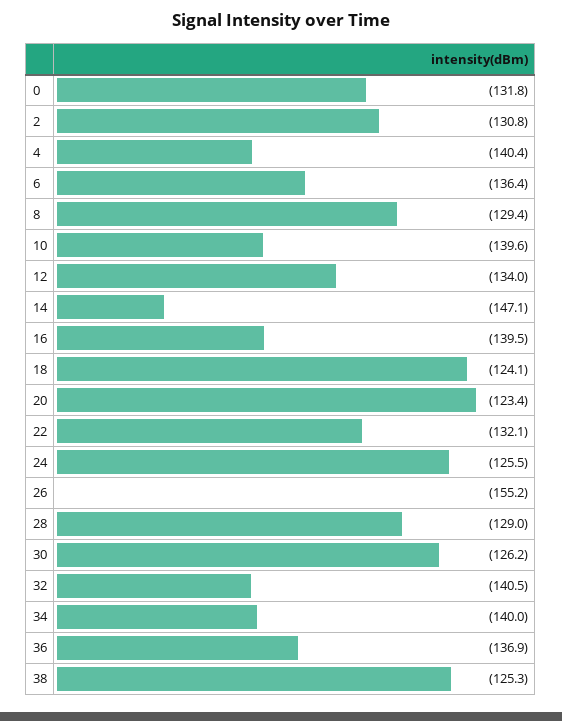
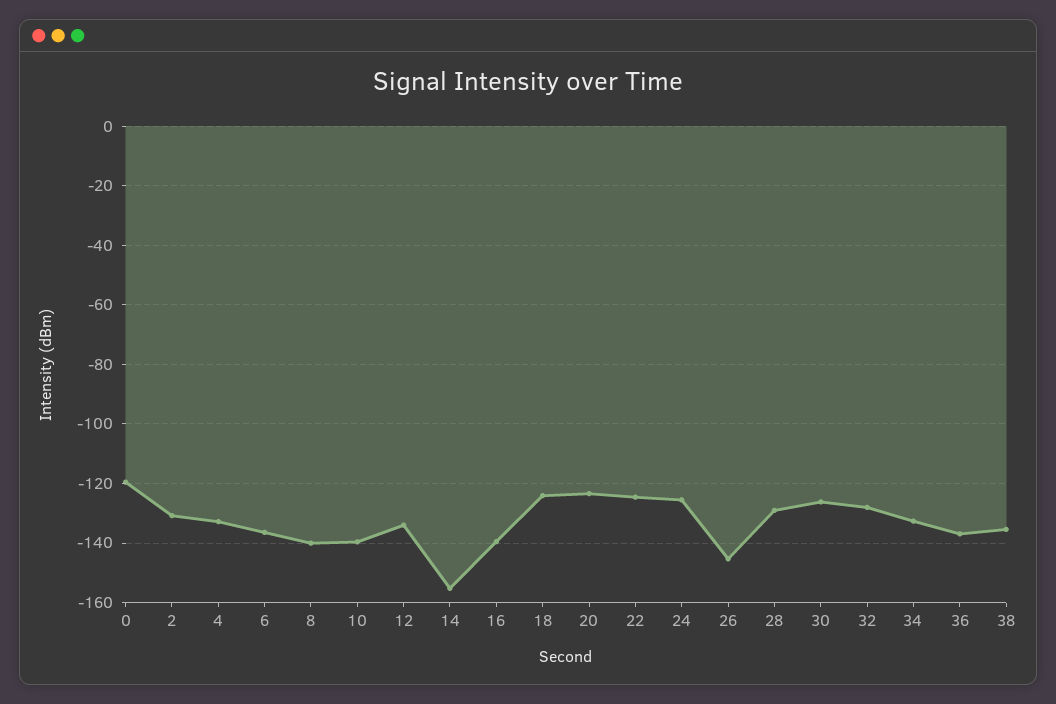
  {
-   "0": -131.8,
+   "0": -120,
    "2": -130.8,
-   "4": -140.4,
+   "4": -132.5,
    "6": -136.4,
-   "8": -129.4,
+   "8": -140,
    "10": -139.6,
    "12": -134,
-   "14": -147.1,
+   "14": -155,
    "16": -139.5,
    "18": -124.1,
    "20": -123.4,
-   "22": -132.1,
+   "22": -125,
    "24": -125.5,
-   "26": -155.2,
+   "26": -145,
    "28": -129,
    "30": -126.2,
-   "32": -140.5,
+   "32": -127.5,
-   "34": -140,
+   "34": -132.5,
    "36": -136.9,
-   "38": -125.3
+   "38": -135
  }

